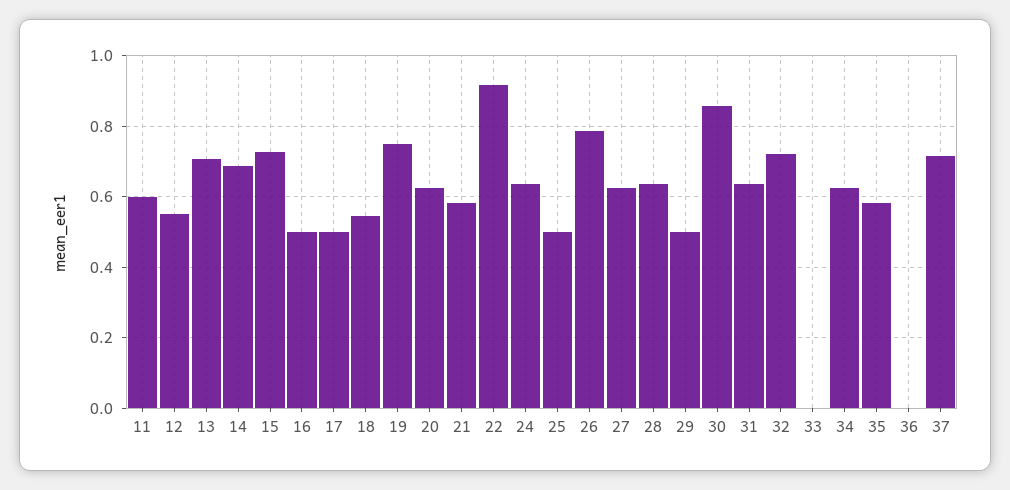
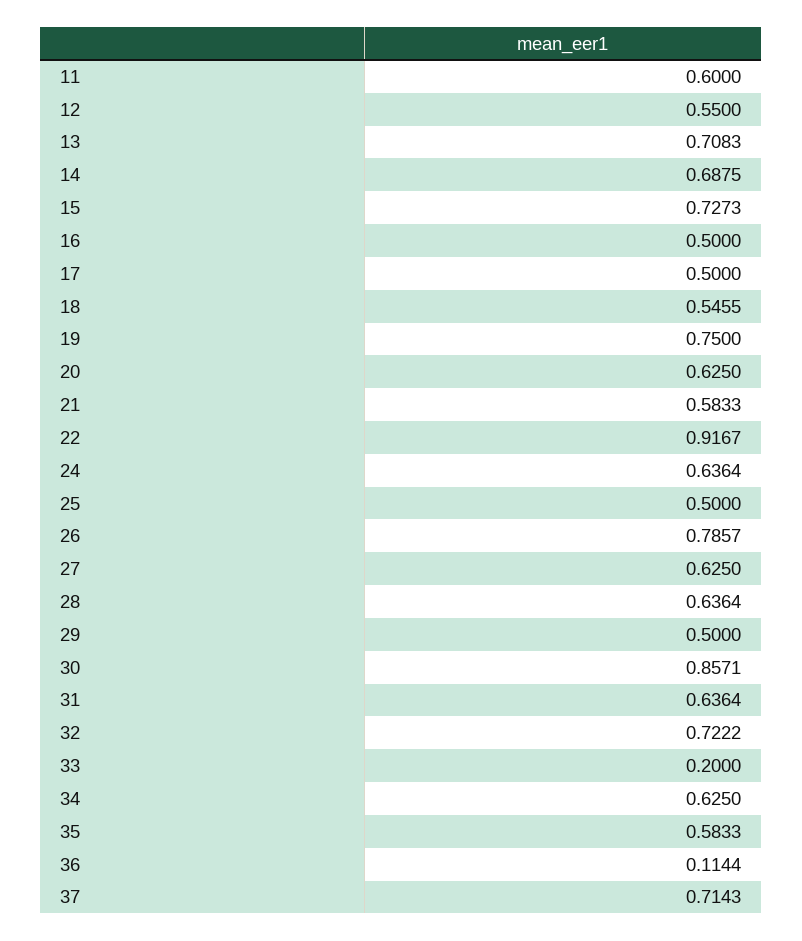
  {
    "11": 0.6,
    "12": 0.55,
    "13": 0.7083,
    "14": 0.6875,
    "15": 0.7273,
    "16": 0.5,
    "17": 0.5,
    "18": 0.5455,
    "19": 0.75,
    "20": 0.625,
    "21": 0.5833,
    "22": 0.9167,
    "24": 0.6364,
    "25": 0.5,
    "26": 0.7857,
    "27": 0.625,
    "28": 0.6364,
    "29": 0.5,
    "30": 0.8571,
    "31": 0.6364,
    "32": 0.7222,
-   "33": 0,
+   "33": 0.2,
    "34": 0.625,
    "35": 0.5833,
-   "36": 0,
+   "36": 0.1144,
    "37": 0.7143
  }

